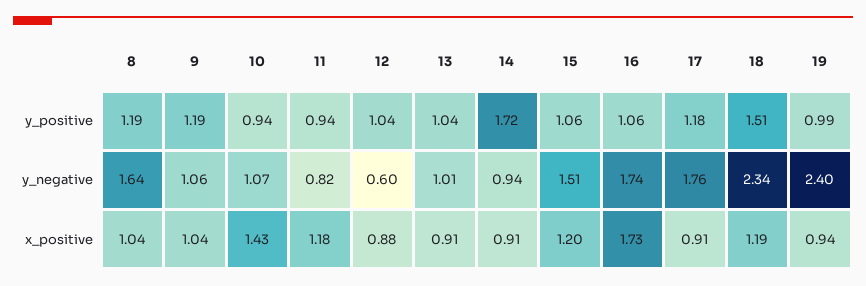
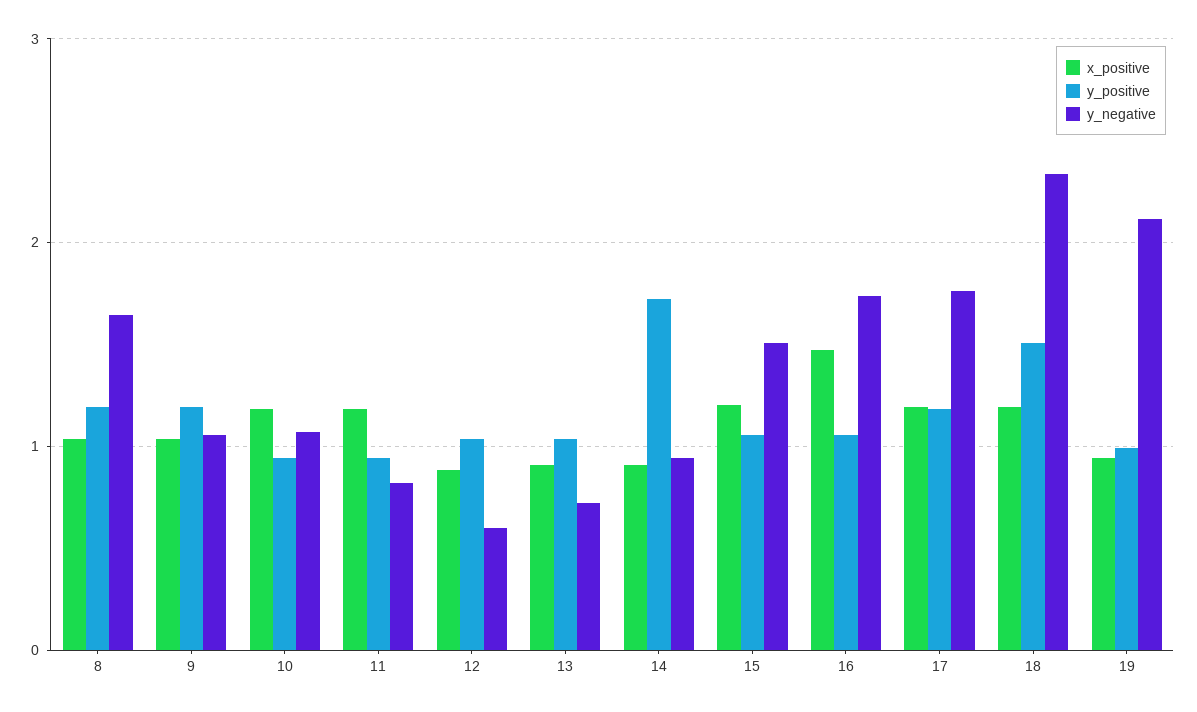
  {
    "y_positive": {
      "8": 1.19,
      "9": 1.19,
      "10": 0.94,
      "11": 0.94,
      "12": 1.04,
      "13": 1.04,
      "14": 1.72,
      "15": 1.06,
      "16": 1.06,
      "17": 1.18,
      "18": 1.51,
      "19": 0.99
    },
    "y_negative": {
      "8": 1.64,
      "9": 1.06,
      "10": 1.07,
      "11": 0.82,
      "12": 0.6,
-     "13": 1.01,
+     "13": 0.7,
      "14": 0.94,
      "15": 1.51,
      "16": 1.74,
      "17": 1.76,
      "18": 2.34,
-     "19": 2.4
+     "19": 2.1
    },
    "x_positive": {
      "8": 1.04,
      "9": 1.04,
-     "10": 1.43,
+     "10": 1.2,
      "11": 1.18,
      "12": 0.88,
      "13": 0.91,
      "14": 0.91,
      "15": 1.2,
-     "16": 1.73,
+     "16": 1.5,
-     "17": 0.91,
+     "17": 1.2,
      "18": 1.19,
      "19": 0.94
    }
  }

